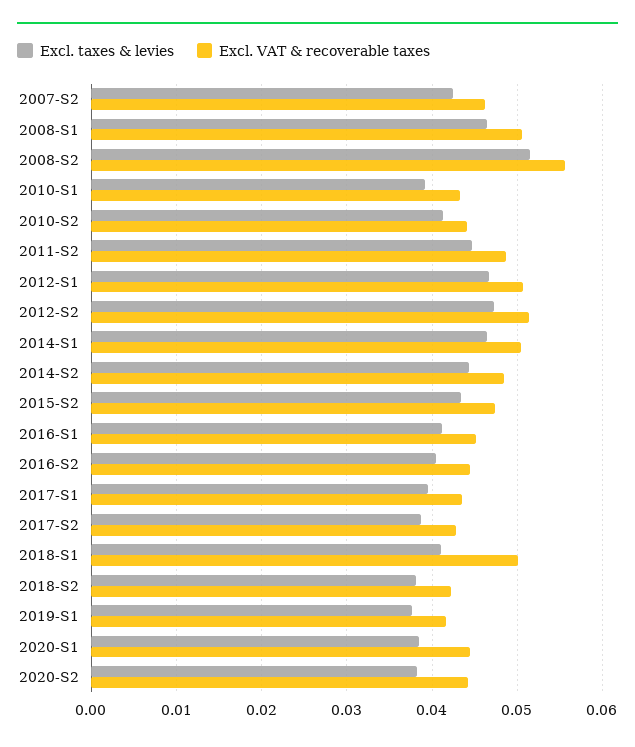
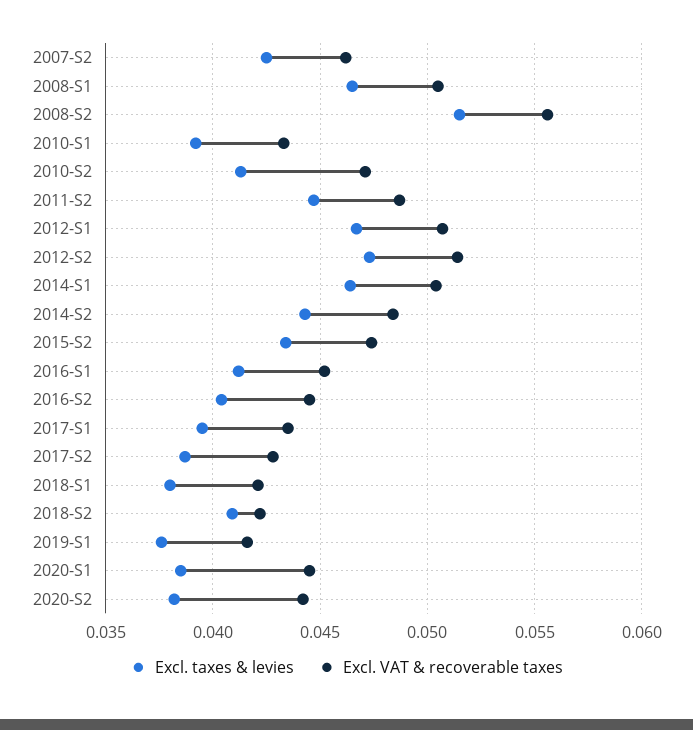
  {
    "Excl. taxes & levies": {
      "2007-S2": 0.0425,
      "2008-S1": 0.0465,
      "2008-S2": 0.0515,
      "2010-S1": 0.039,
      "2010-S2": 0.0415,
      "2011-S2": 0.0445,
      "2012-S1": 0.0465,
      "2012-S2": 0.0475,
      "2014-S1": 0.0465,
      "2014-S2": 0.0445,
      "2015-S2": 0.0435,
      "2016-S1": 0.041,
      "2016-S2": 0.0405,
      "2017-S1": 0.0395,
      "2017-S2": 0.0385,
-     "2018-S1": 0.041,
+     "2018-S1": 0.038,
-     "2018-S2": 0.038,
+     "2018-S2": 0.041,
      "2019-S1": 0.0375,
      "2020-S1": 0.0385,
      "2020-S2": 0.038
    },
    "Excl. VAT & recoverable taxes": {
      "2007-S2": 0.046,
      "2008-S1": 0.0505,
      "2008-S2": 0.0555,
      "2010-S1": 0.0435,
-     "2010-S2": 0.044,
+     "2010-S2": 0.047,
      "2011-S2": 0.0485,
      "2012-S1": 0.0505,
      "2012-S2": 0.0515,
      "2014-S1": 0.0505,
      "2014-S2": 0.0485,
      "2015-S2": 0.0475,
      "2016-S1": 0.045,
      "2016-S2": 0.0445,
      "2017-S1": 0.0435,
      "2017-S2": 0.043,
-     "2018-S1": 0.05,
+     "2018-S1": 0.042,
      "2018-S2": 0.042,
      "2019-S1": 0.0415,
      "2020-S1": 0.0445,
      "2020-S2": 0.044
    }
  }

